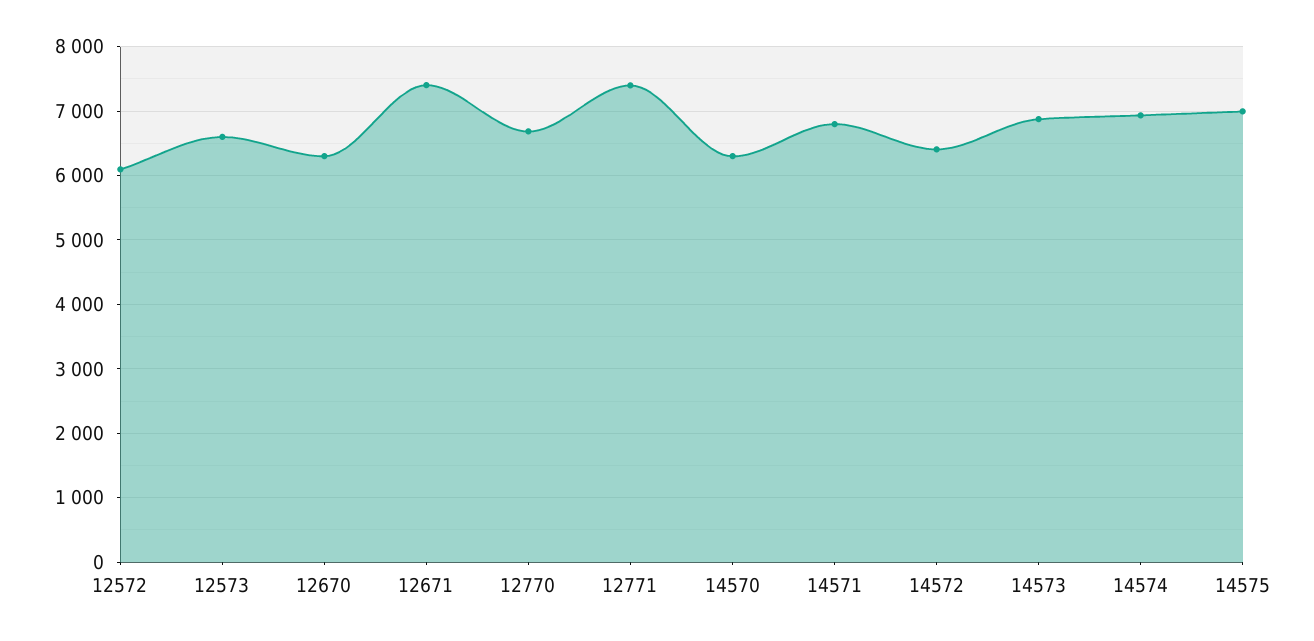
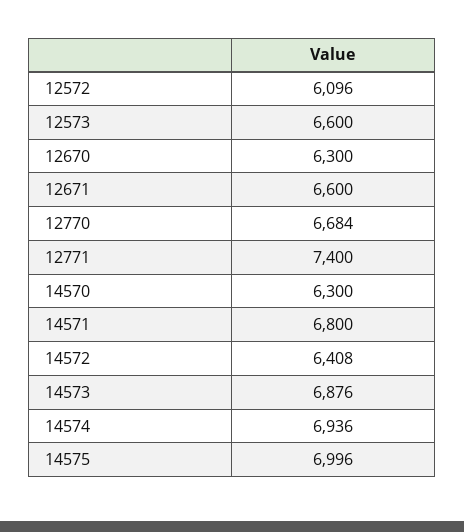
  {
    "12572": 6096,
    "12573": 6600,
    "12670": 6300,
-   "12671": 7400,
+   "12671": 6600,
    "12770": 6684,
    "12771": 7400,
    "14570": 6300,
    "14571": 6800,
    "14572": 6408,
    "14573": 6876,
    "14574": 6936,
    "14575": 6996
  }

